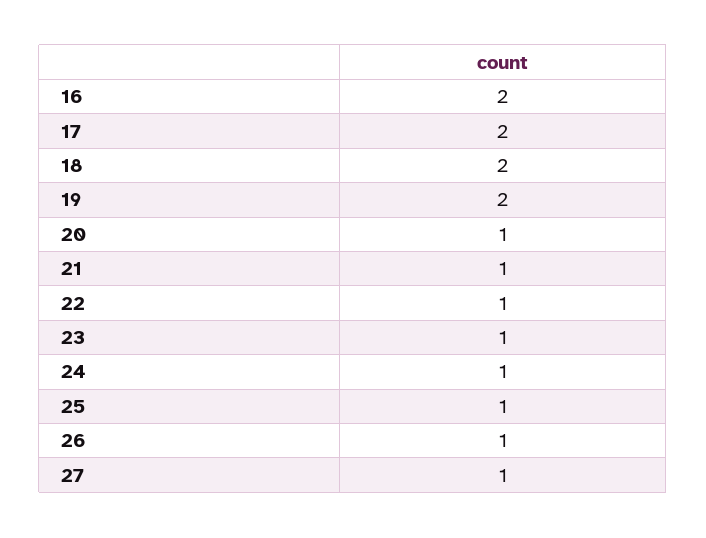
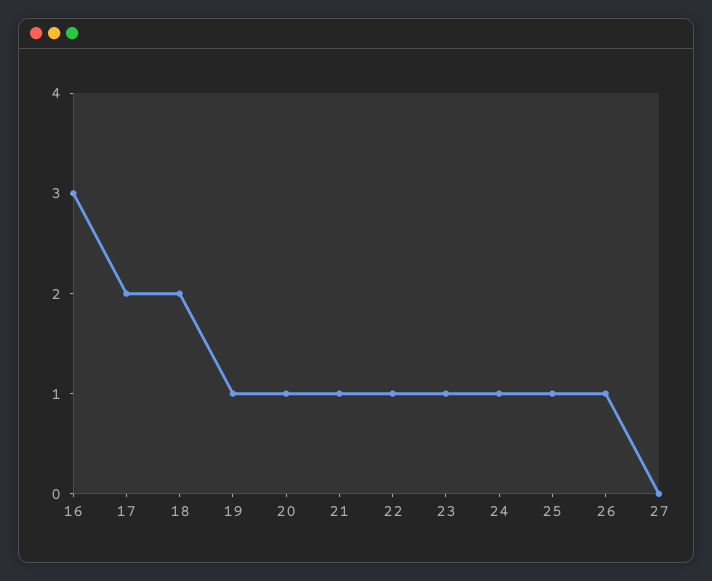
  {
-   "16": 2,
+   "16": 3,
    "17": 2,
    "18": 2,
-   "19": 2,
+   "19": 1,
    "20": 1,
    "21": 1,
    "22": 1,
    "23": 1,
    "24": 1,
    "25": 1,
    "26": 1,
-   "27": 1
+   "27": 0
  }

